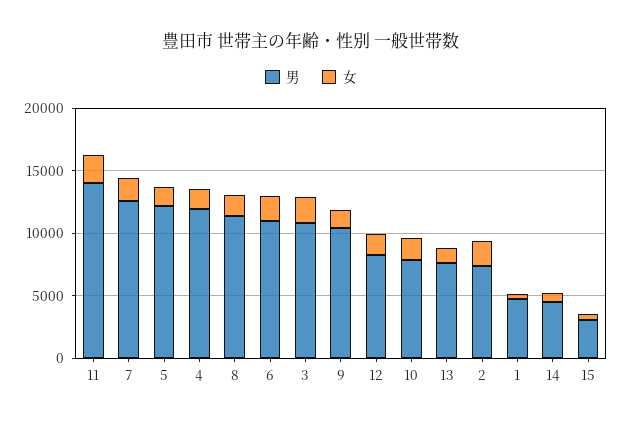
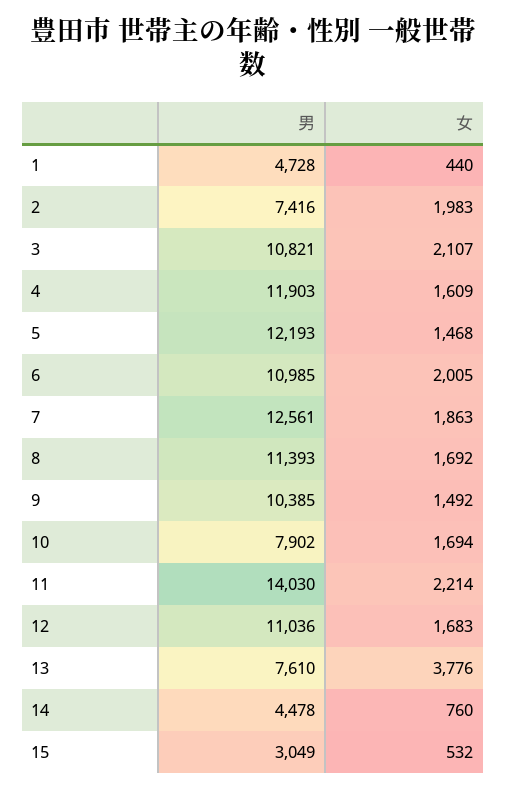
  {
    "男": {
      "11": 14030,
      "7": 12561,
      "5": 12193,
      "4": 11903,
      "8": 11393,
      "6": 10985,
      "3": 10821,
      "9": 10385,
-     "12": 8000,
+     "12": 11036,
      "10": 7902,
      "13": 7610,
      "2": 7416,
      "1": 4728,
      "14": 4478,
      "15": 3049
    },
    "女": {
      "11": 2214,
      "7": 1863,
      "5": 1468,
      "4": 1609,
      "8": 1692,
      "6": 2005,
      "3": 2107,
      "9": 1492,
      "12": 1683,
      "10": 1694,
-     "13": 1000,
+     "13": 3776,
      "2": 1983,
      "1": 440,
      "14": 760,
      "15": 532
    }
  }

